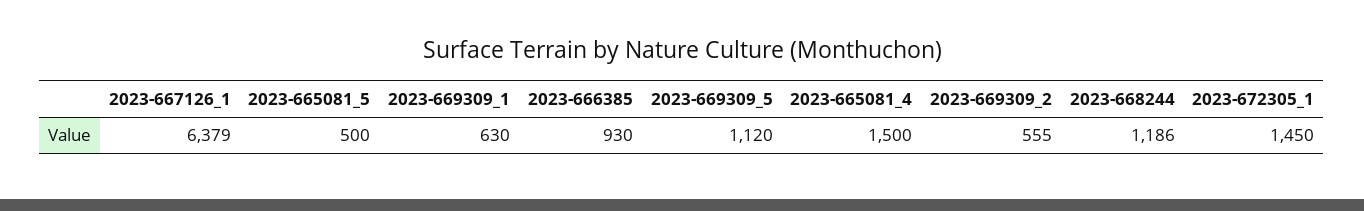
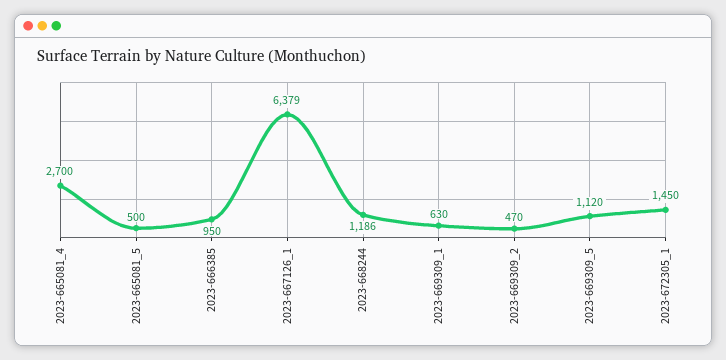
  {
    "2023-667126_1": 6379,
    "2023-665081_5": 500,
    "2023-669309_1": 630,
-   "2023-666385": 930,
+   "2023-666385": 950,
    "2023-669309_5": 1120,
-   "2023-665081_4": 1500,
+   "2023-665081_4": 2700,
-   "2023-669309_2": 555,
+   "2023-669309_2": 470,
    "2023-668244": 1186,
    "2023-672305_1": 1450
  }

